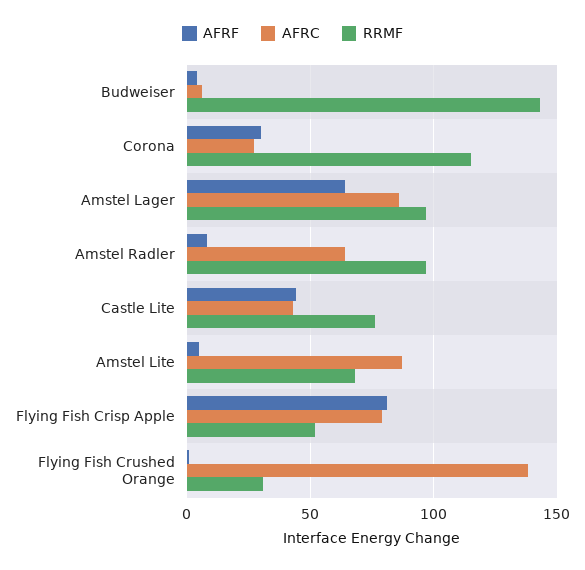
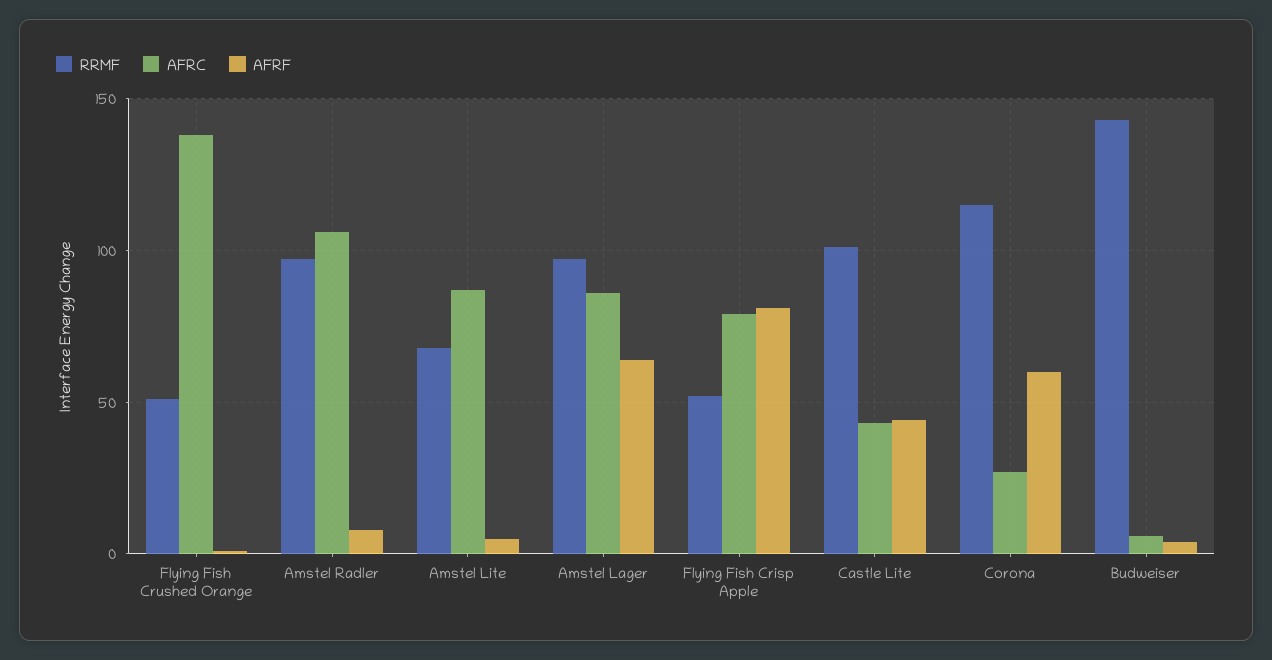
  {
    "AFRF": {
      "Budweiser": 5,
-     "Corona": 30,
+     "Corona": 60,
      "Amstel Lager": 65,
      "Amstel Radler": 10,
      "Castle Lite": 45,
      "Amstel Lite": 5,
      "Flying Fish Crisp Apple": 80,
      "Flying Fish Crushed Orange": 0
    },
    "AFRC": {
      "Budweiser": 5,
      "Corona": 25,
      "Amstel Lager": 85,
-     "Amstel Radler": 65,
+     "Amstel Radler": 105,
      "Castle Lite": 45,
      "Amstel Lite": 85,
      "Flying Fish Crisp Apple": 80,
      "Flying Fish Crushed Orange": 140
    },
    "RRMF": {
      "Budweiser": 145,
      "Corona": 115,
      "Amstel Lager": 95,
      "Amstel Radler": 95,
-     "Castle Lite": 75,
+     "Castle Lite": 100,
      "Amstel Lite": 70,
      "Flying Fish Crisp Apple": 50,
-     "Flying Fish Crushed Orange": 30
+     "Flying Fish Crushed Orange": 50
    }
  }

